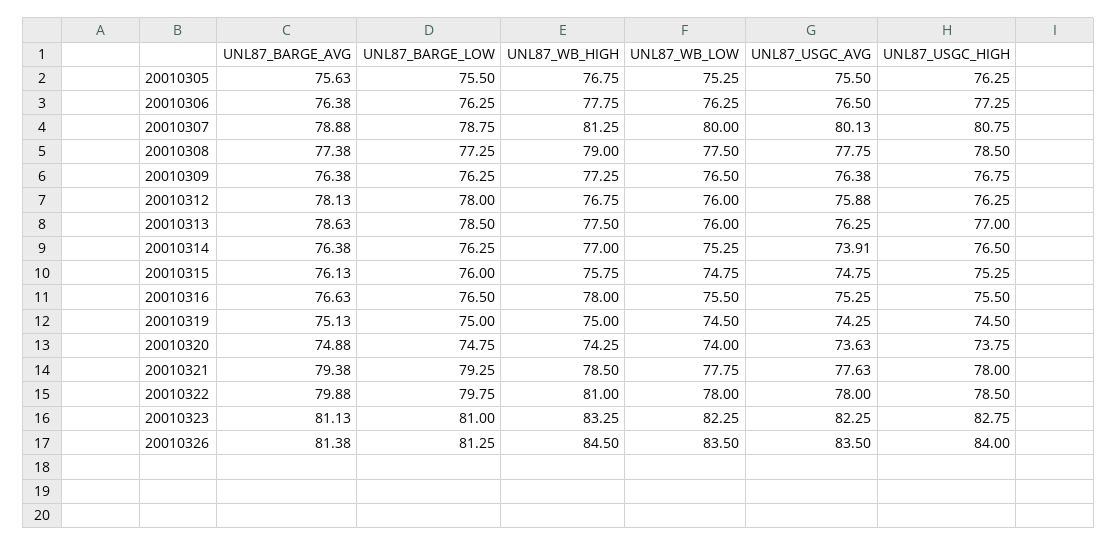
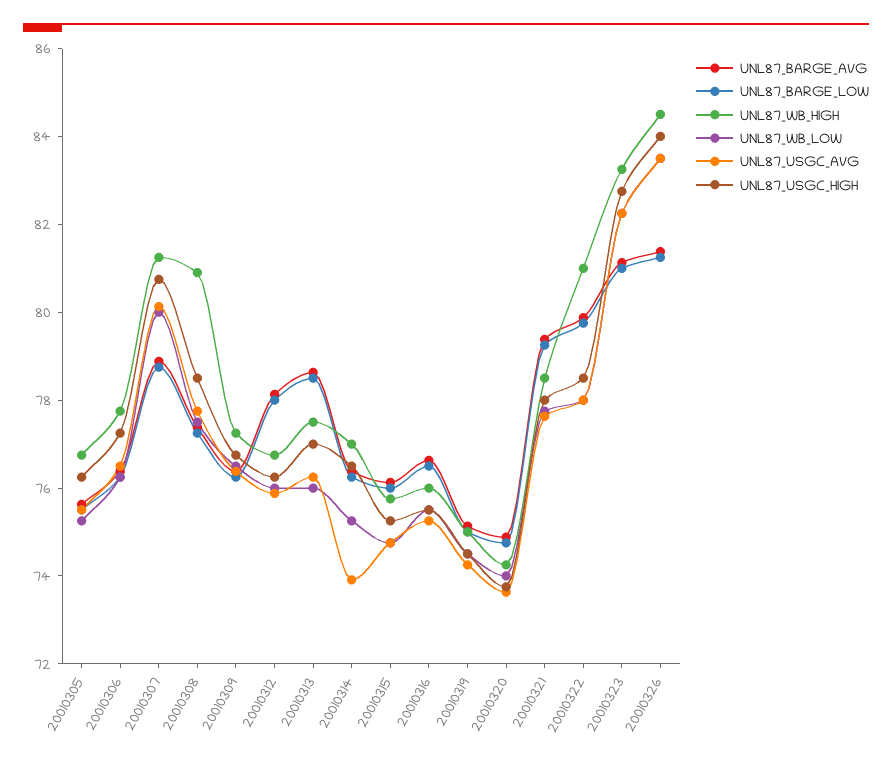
  {
    "UNL87_BARGE_AVG": {
      "20010305": 75.63,
      "20010306": 76.38,
      "20010307": 78.88,
      "20010308": 77.38,
      "20010309": 76.38,
      "20010312": 78.13,
      "20010313": 78.63,
      "20010314": 76.38,
      "20010315": 76.13,
      "20010316": 76.63,
      "20010319": 75.13,
      "20010320": 74.88,
      "20010321": 79.38,
      "20010322": 79.88,
      "20010323": 81.13,
      "20010326": 81.38
    },
    "UNL87_BARGE_LOW": {
      "20010305": 75.5,
      "20010306": 76.25,
      "20010307": 78.75,
      "20010308": 77.25,
      "20010309": 76.25,
      "20010312": 78,
      "20010313": 78.5,
      "20010314": 76.25,
      "20010315": 76,
      "20010316": 76.5,
      "20010319": 75,
      "20010320": 74.75,
      "20010321": 79.25,
      "20010322": 79.75,
      "20010323": 81,
      "20010326": 81.25
    },
    "UNL87_WB_HIGH": {
      "20010305": 76.75,
      "20010306": 77.75,
      "20010307": 81.25,
-     "20010308": 79,
+     "20010308": 81,
      "20010309": 77.25,
      "20010312": 76.75,
      "20010313": 77.5,
      "20010314": 77,
      "20010315": 75.75,
-     "20010316": 78,
+     "20010316": 76,
      "20010319": 75,
      "20010320": 74.25,
      "20010321": 78.5,
      "20010322": 81,
      "20010323": 83.25,
      "20010326": 84.5
    },
    "UNL87_WB_LOW": {
      "20010305": 75.25,
      "20010306": 76.25,
      "20010307": 80,
      "20010308": 77.5,
      "20010309": 76.5,
      "20010312": 76,
      "20010313": 76,
      "20010314": 75.25,
      "20010315": 74.75,
      "20010316": 75.5,
      "20010319": 74.5,
      "20010320": 74,
      "20010321": 77.75,
      "20010322": 78,
      "20010323": 82.25,
      "20010326": 83.5
    },
    "UNL87_USGC_AVG": {
      "20010305": 75.5,
      "20010306": 76.5,
      "20010307": 80.13,
      "20010308": 77.75,
      "20010309": 76.38,
      "20010312": 75.88,
      "20010313": 76.25,
      "20010314": 73.91,
      "20010315": 74.75,
      "20010316": 75.25,
      "20010319": 74.25,
      "20010320": 73.63,
      "20010321": 77.63,
      "20010322": 78,
      "20010323": 82.25,
      "20010326": 83.5
    },
    "UNL87_USGC_HIGH": {
      "20010305": 76.25,
      "20010306": 77.25,
      "20010307": 80.75,
      "20010308": 78.5,
      "20010309": 76.75,
      "20010312": 76.25,
      "20010313": 77,
      "20010314": 76.5,
      "20010315": 75.25,
      "20010316": 75.5,
      "20010319": 74.5,
      "20010320": 73.75,
      "20010321": 78,
      "20010322": 78.5,
      "20010323": 82.75,
      "20010326": 84
    }
  }

